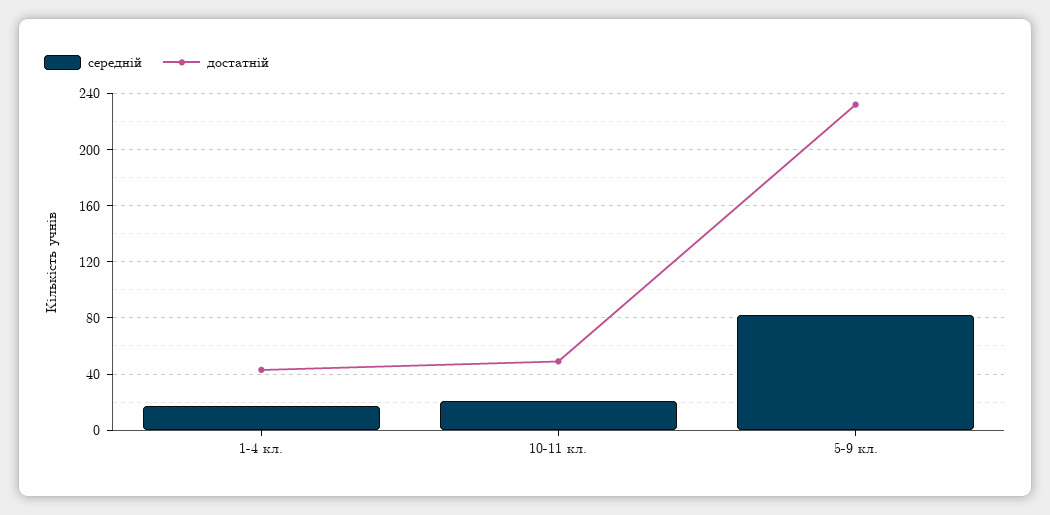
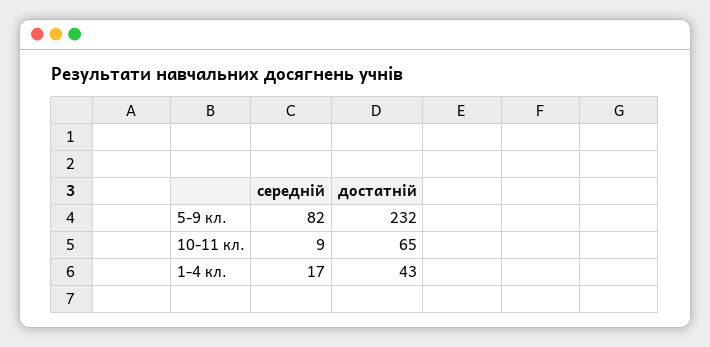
  {
    "середній": {
      "1-4 кл.": 17,
-     "10-11 кл.": 20,
+     "10-11 кл.": 9,
      "5-9 кл.": 82
    },
    "достатній": {
      "1-4 кл.": 43,
-     "10-11 кл.": 50,
+     "10-11 кл.": 65,
      "5-9 кл.": 232
    }
  }

